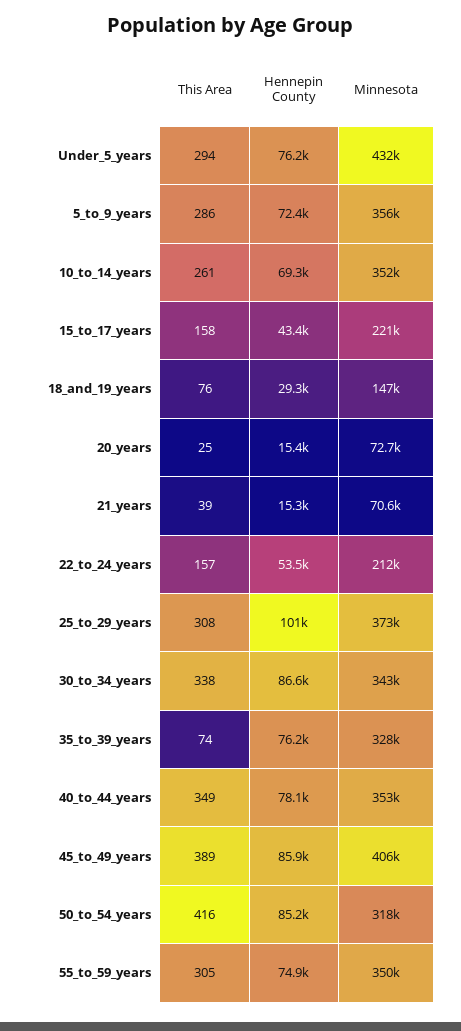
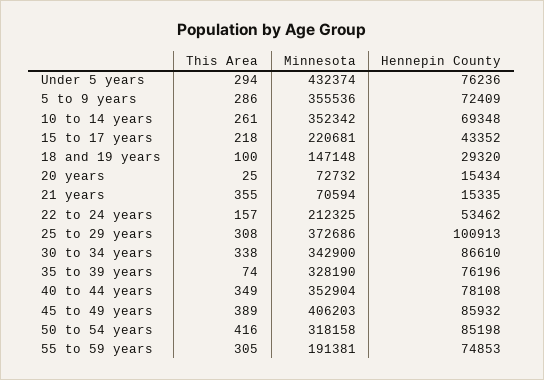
  {
    "This Area": {
      "Under_5_years": 294,
      "5_to_9_years": 286,
      "10_to_14_years": 261,
-     "15_to_17_years": 158,
+     "15_to_17_years": 218,
-     "18_and_19_years": 76,
+     "18_and_19_years": 100,
      "20_years": 25,
-     "21_years": 39,
+     "21_years": 355,
      "22_to_24_years": 157,
      "25_to_29_years": 308,
      "30_to_34_years": 338,
      "35_to_39_years": 74,
      "40_to_44_years": 349,
      "45_to_49_years": 389,
      "50_to_54_years": 416,
      "55_to_59_years": 305
    },
    "Hennepin County": {
      "Under_5_years": 76236,
      "5_to_9_years": 72409,
      "10_to_14_years": 69348,
      "15_to_17_years": 43352,
      "18_and_19_years": 29320,
      "20_years": 15434,
      "21_years": 15335,
      "22_to_24_years": 53462,
      "25_to_29_years": 100913,
      "30_to_34_years": 86610,
      "35_to_39_years": 76196,
      "40_to_44_years": 78108,
      "45_to_49_years": 85932,
      "50_to_54_years": 85198,
      "55_to_59_years": 74853
    },
    "Minnesota": {
      "Under_5_years": 432374,
      "5_to_9_years": 355536,
      "10_to_14_years": 352342,
      "15_to_17_years": 220681,
      "18_and_19_years": 147148,
      "20_years": 72732,
      "21_years": 70594,
      "22_to_24_years": 212325,
      "25_to_29_years": 372686,
      "30_to_34_years": 342900,
      "35_to_39_years": 328190,
      "40_to_44_years": 352904,
      "45_to_49_years": 406203,
      "50_to_54_years": 318158,
-     "55_to_59_years": 350000
+     "55_to_59_years": 191381
    }
  }

